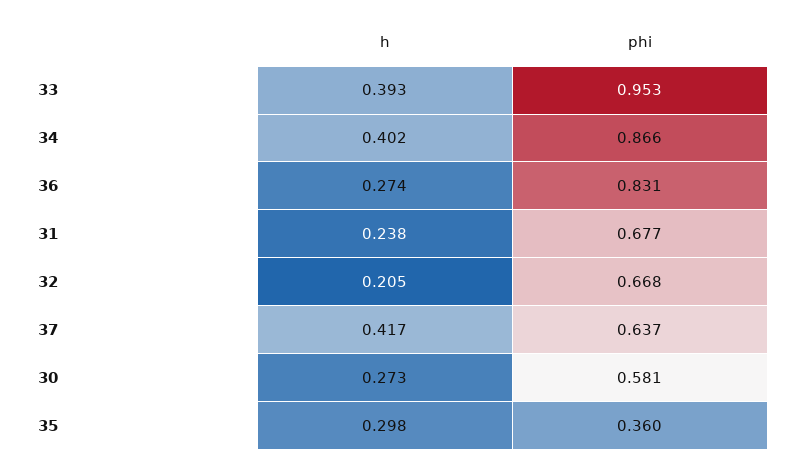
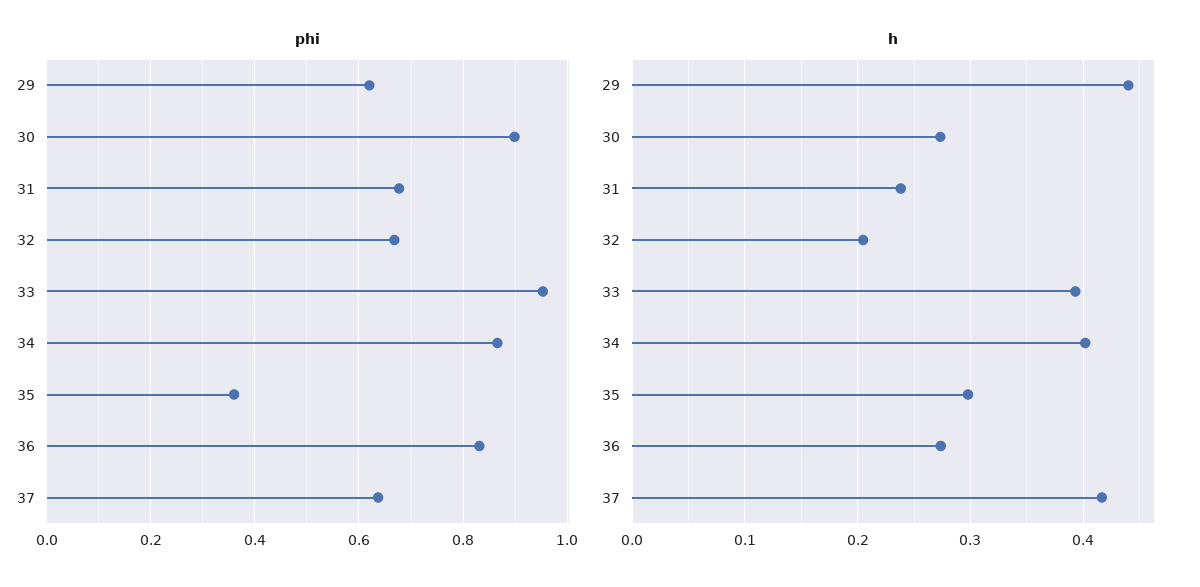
  {
    "h": {
      "33": 0.393,
      "34": 0.402,
      "36": 0.274,
      "31": 0.238,
      "32": 0.205,
      "37": 0.417,
      "30": 0.273,
-     "35": 0.298
+     "35": 0.298,
+     "29": 0.44
    },
    "phi": {
      "33": 0.953,
      "34": 0.866,
      "36": 0.831,
      "31": 0.677,
      "32": 0.668,
      "37": 0.637,
-     "30": 0.581,
+     "30": 0.9,
-     "35": 0.36
+     "35": 0.36,
+     "29": 0.62
    }
  }

